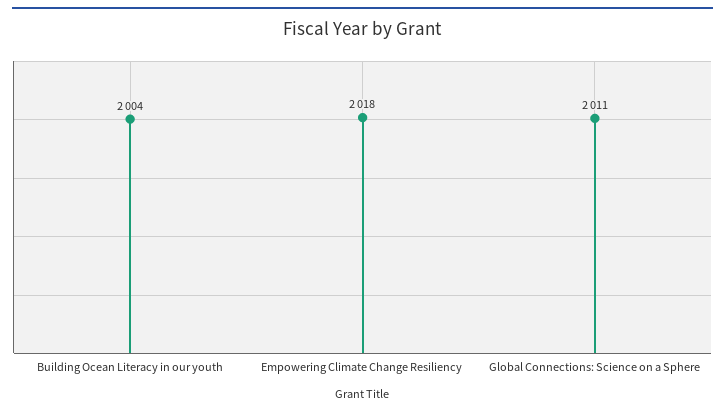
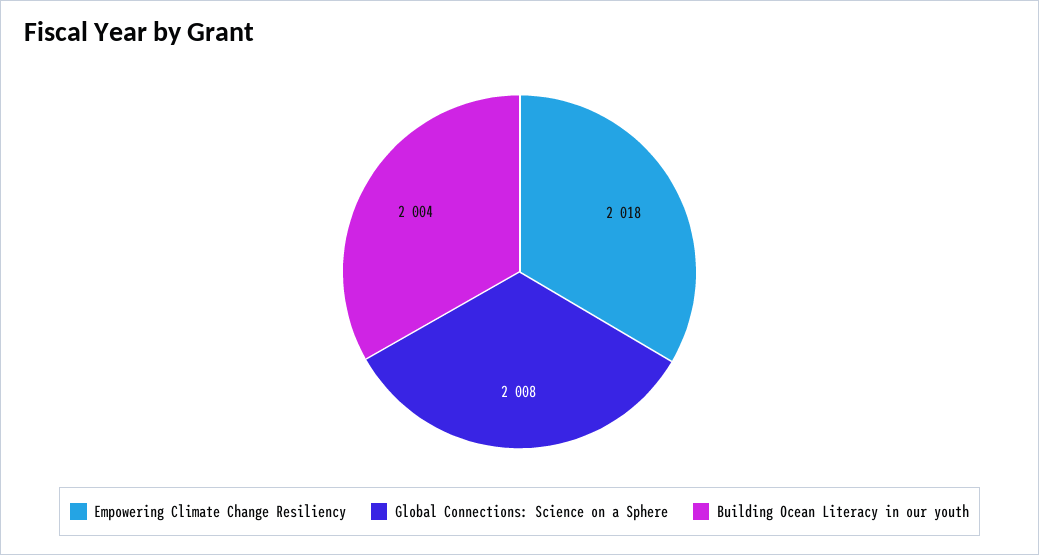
  {
    "Building Ocean Literacy in our youth": 2004,
    "Empowering Climate Change Resiliency": 2018,
-   "Global Connections: Science on a Sphere": 2011
+   "Global Connections: Science on a Sphere": 2008
  }

